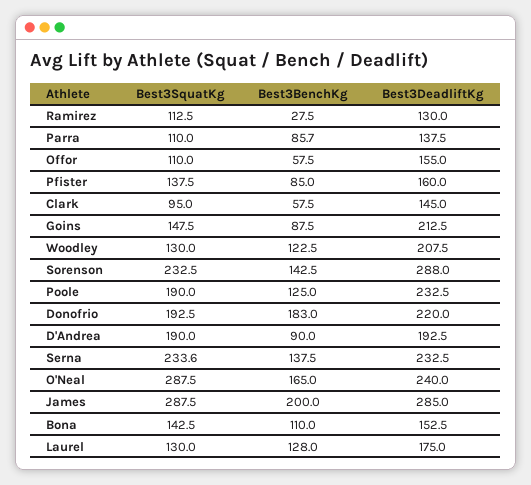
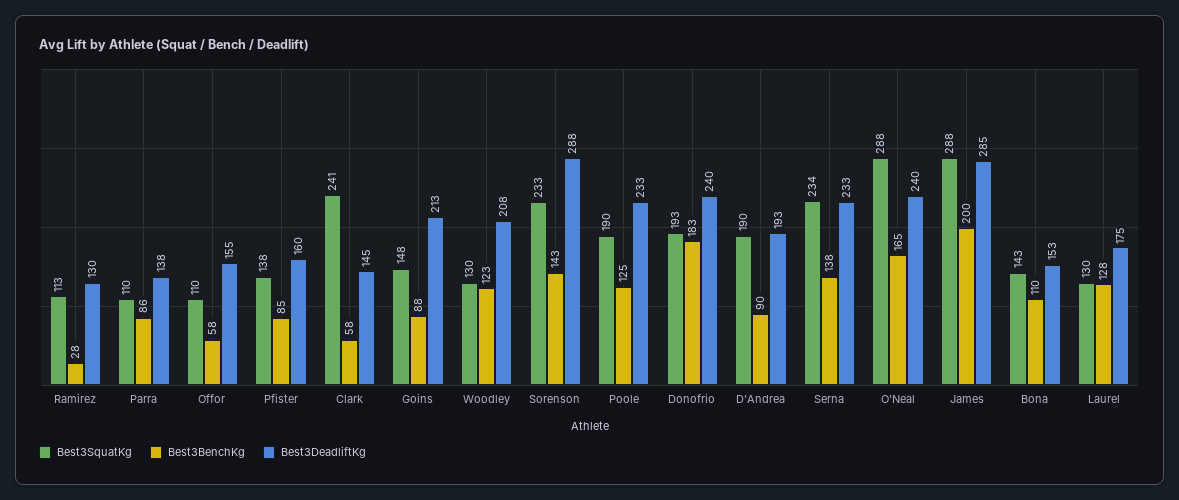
  {
    "Best3SquatKg": {
      "Ramirez": 112.5,
      "Parra": 110,
      "Offor": 110,
      "Pfister": 137.5,
-     "Clark": 95,
+     "Clark": 241,
      "Goins": 147.5,
      "Woodley": 130,
      "Sorenson": 232.5,
      "Poole": 190,
      "Donofrio": 192.5,
      "D'Andrea": 190,
      "Serna": 233.6,
      "O'Neal": 287.5,
      "James": 287.5,
      "Bona": 142.5,
      "Laurel": 130
    },
    "Best3BenchKg": {
      "Ramirez": 27.5,
      "Parra": 85.7,
      "Offor": 57.5,
      "Pfister": 85,
      "Clark": 57.5,
      "Goins": 87.5,
      "Woodley": 122.5,
      "Sorenson": 142.5,
      "Poole": 125,
      "Donofrio": 183,
      "D'Andrea": 90,
      "Serna": 137.5,
      "O'Neal": 165,
      "James": 200,
      "Bona": 110,
      "Laurel": 128
    },
    "Best3DeadliftKg": {
      "Ramirez": 130,
      "Parra": 137.5,
      "Offor": 155,
      "Pfister": 160,
      "Clark": 145,
      "Goins": 212.5,
      "Woodley": 207.5,
      "Sorenson": 288,
      "Poole": 232.5,
-     "Donofrio": 220,
+     "Donofrio": 240,
      "D'Andrea": 192.5,
      "Serna": 232.5,
      "O'Neal": 240,
      "James": 285,
      "Bona": 152.5,
      "Laurel": 175
    }
  }

